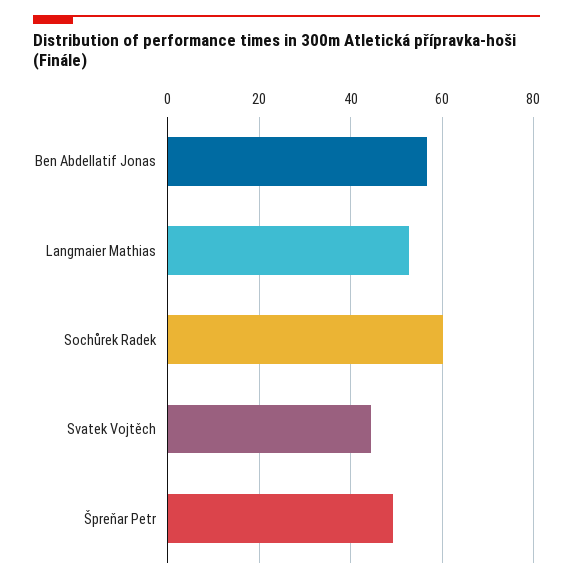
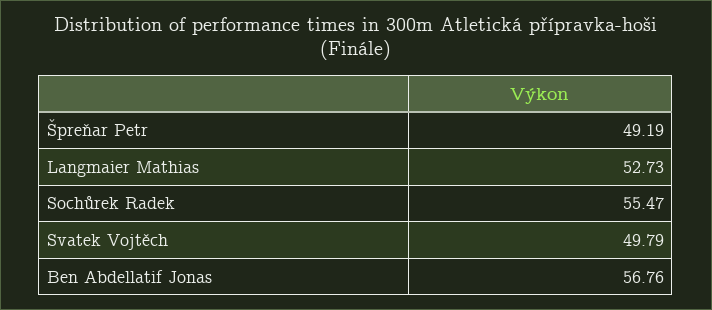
  {
    "Ben Abdellatif Jonas": 56.76,
    "Langmaier Mathias": 52.73,
-   "Sochůrek Radek": 60,
+   "Sochůrek Radek": 55.47,
-   "Svatek Vojtěch": 44,
+   "Svatek Vojtěch": 49.79,
    "Špreňar Petr": 49.19
  }

